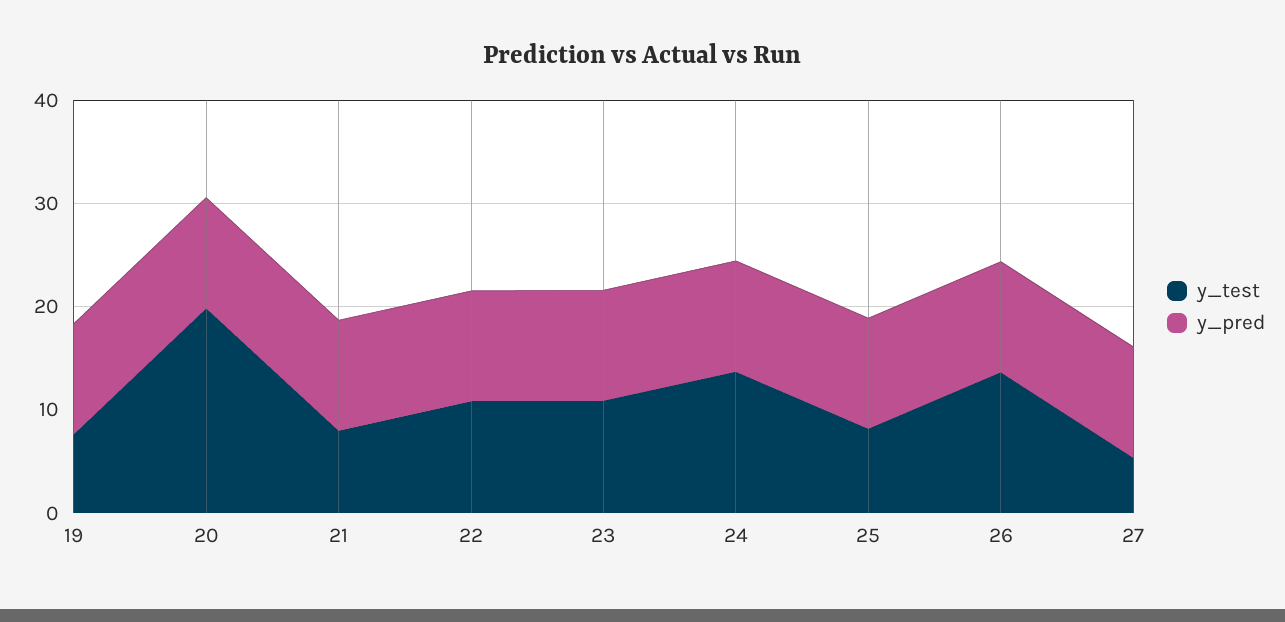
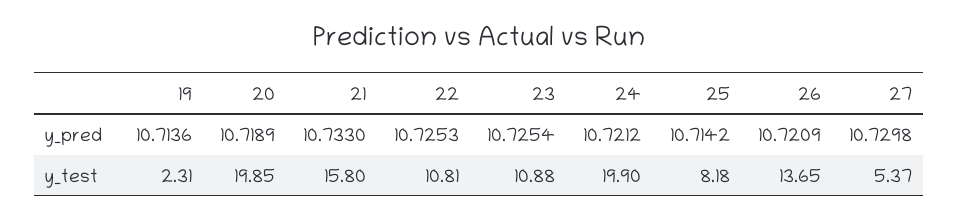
  {
    "y_test": {
-     "19": 8,
+     "19": 2.31,
      "20": 19.85,
-     "21": 8,
+     "21": 15.8,
      "22": 10.81,
      "23": 10.88,
-     "24": 14,
+     "24": 19.9,
      "25": 8.18,
      "26": 13.65,
      "27": 5.37
    },
    "y_pred": {
      "19": 10.7136,
      "20": 10.7189,
      "21": 10.733,
      "22": 10.7253,
      "23": 10.7254,
      "24": 10.7212,
      "25": 10.7142,
      "26": 10.7209,
      "27": 10.7298
    }
  }

